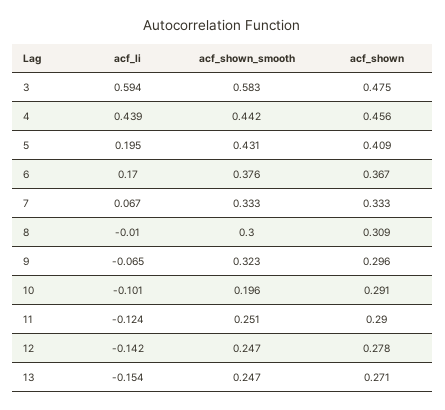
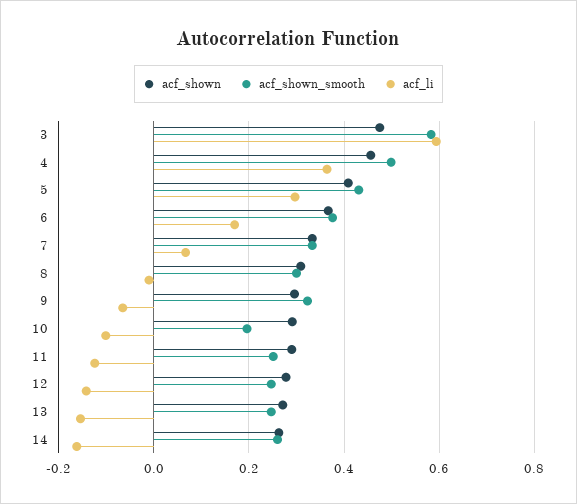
  {
    "acf_li": {
      "3": 0.594,
-     "4": 0.439,
+     "4": 0.36,
-     "5": 0.195,
+     "5": 0.3,
      "6": 0.17,
      "7": 0.067,
      "8": -0.01,
      "9": -0.065,
      "10": -0.101,
      "11": -0.124,
      "12": -0.142,
-     "13": -0.154
+     "13": -0.154,
+     "14": -0.16
    },
    "acf_shown_smooth": {
      "3": 0.583,
-     "4": 0.442,
+     "4": 0.5,
      "5": 0.431,
      "6": 0.376,
      "7": 0.333,
      "8": 0.3,
      "9": 0.323,
      "10": 0.196,
      "11": 0.251,
      "12": 0.247,
-     "13": 0.247
+     "13": 0.247,
+     "14": 0.26
    },
    "acf_shown": {
      "3": 0.475,
      "4": 0.456,
      "5": 0.409,
      "6": 0.367,
      "7": 0.333,
      "8": 0.309,
      "9": 0.296,
      "10": 0.291,
      "11": 0.29,
      "12": 0.278,
-     "13": 0.271
+     "13": 0.271,
+     "14": 0.26
    }
  }

